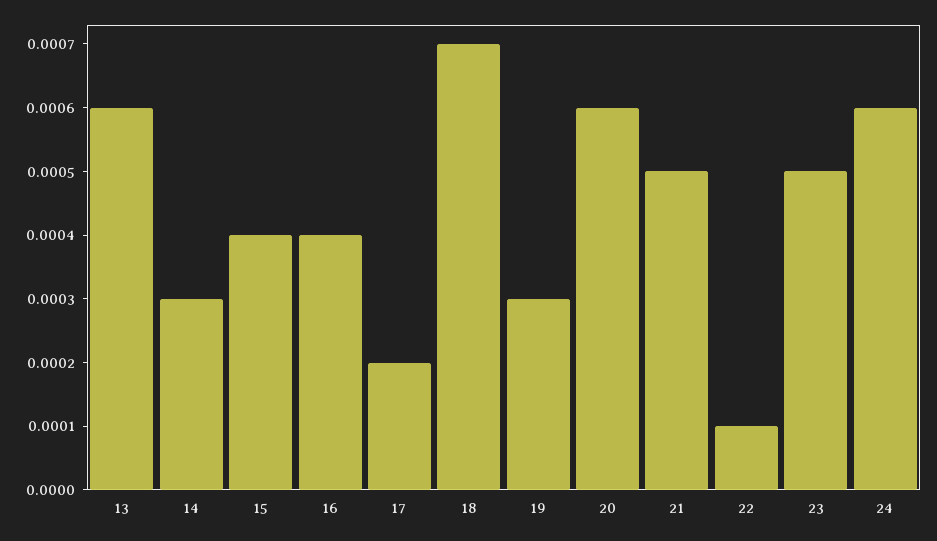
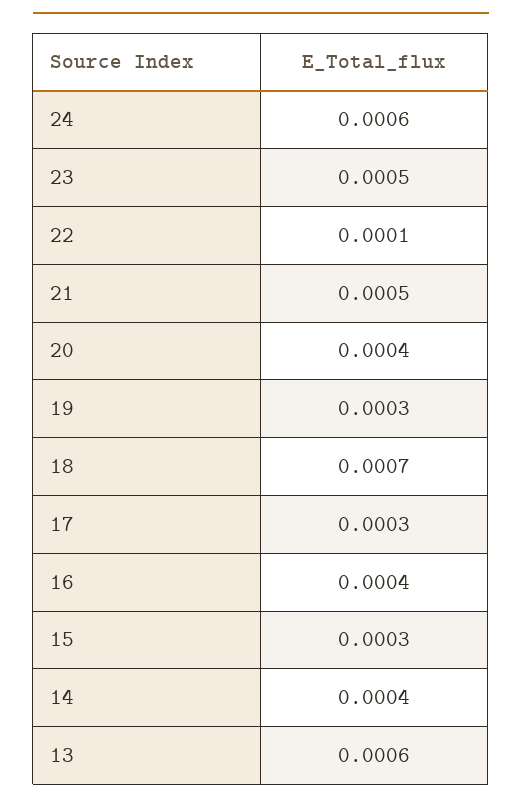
  {
    "13": 0.0006,
-   "14": 0.0003,
+   "14": 0.0004,
-   "15": 0.0004,
+   "15": 0.0003,
    "16": 0.0004,
-   "17": 0.0002,
+   "17": 0.0003,
    "18": 0.0007,
    "19": 0.0003,
-   "20": 0.0006,
+   "20": 0.0004,
    "21": 0.0005,
    "22": 0.0001,
    "23": 0.0005,
    "24": 0.0006
  }

